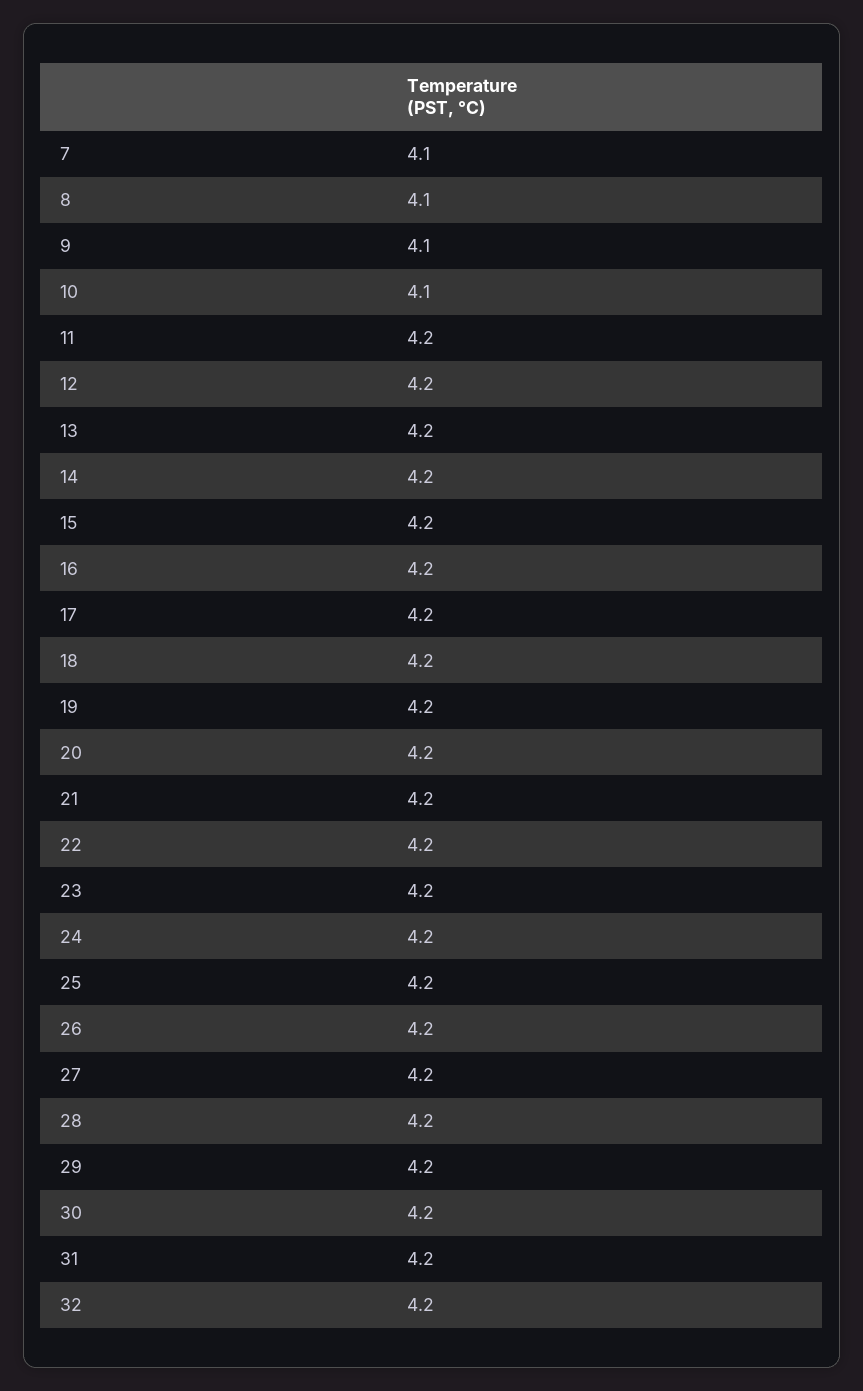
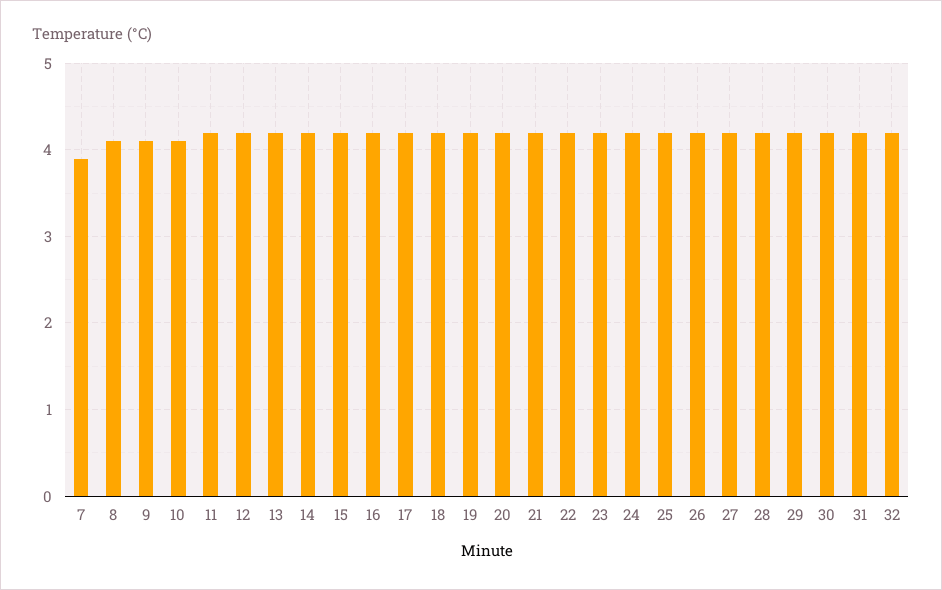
  {
-   "7": 4.1,
+   "7": 3.9,
    "8": 4.1,
    "9": 4.1,
    "10": 4.1,
    "11": 4.2,
    "12": 4.2,
    "13": 4.2,
    "14": 4.2,
    "15": 4.2,
    "16": 4.2,
    "17": 4.2,
    "18": 4.2,
    "19": 4.2,
    "20": 4.2,
    "21": 4.2,
    "22": 4.2,
    "23": 4.2,
    "24": 4.2,
    "25": 4.2,
    "26": 4.2,
    "27": 4.2,
    "28": 4.2,
    "29": 4.2,
    "30": 4.2,
    "31": 4.2,
    "32": 4.2
  }

